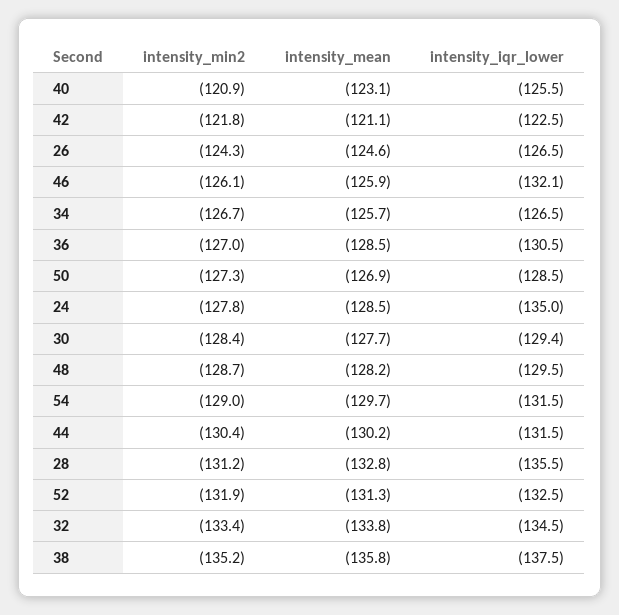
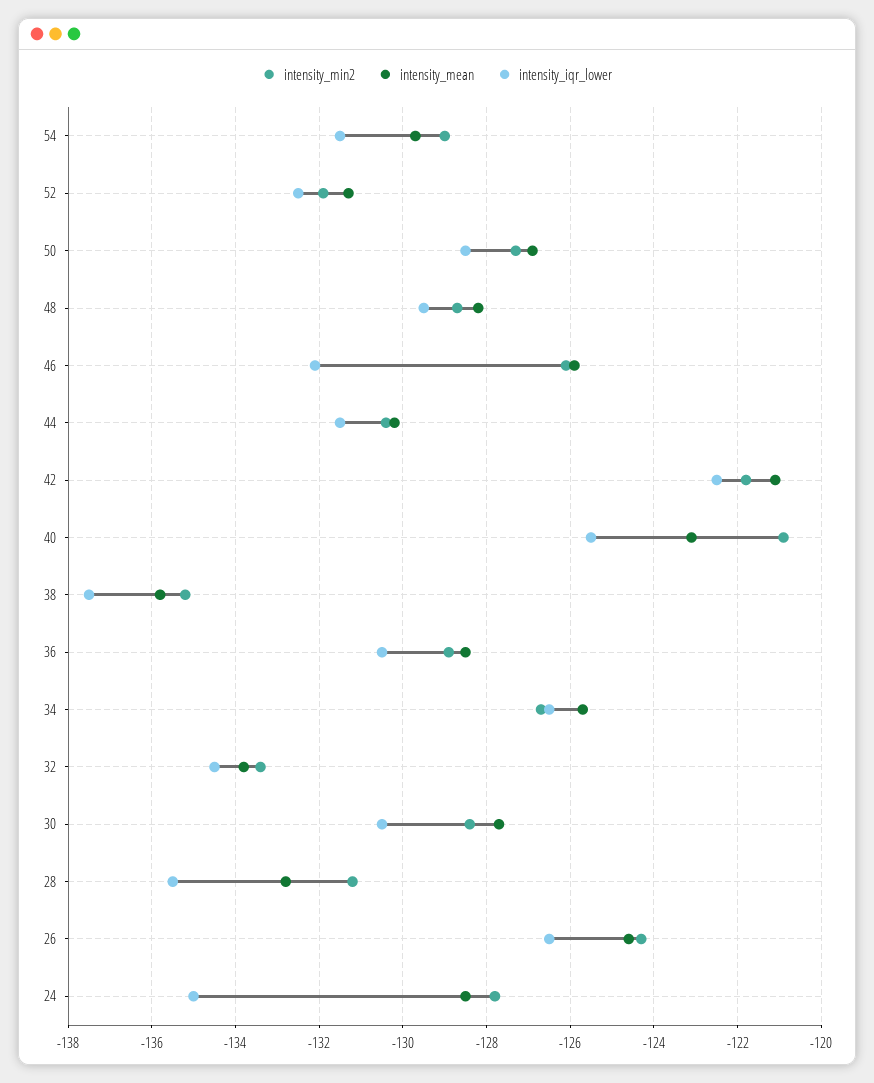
  {
    "intensity_min2": {
      "40": -120.9,
      "42": -121.8,
      "26": -124.3,
      "46": -126.1,
      "34": -126.7,
-     "36": -127,
+     "36": -129,
      "50": -127.3,
      "24": -127.8,
      "30": -128.4,
      "48": -128.7,
      "54": -129,
      "44": -130.4,
      "28": -131.2,
      "52": -131.9,
      "32": -133.4,
      "38": -135.2
    },
    "intensity_mean": {
      "40": -123.1,
      "42": -121.1,
      "26": -124.6,
      "46": -125.9,
      "34": -125.7,
      "36": -128.5,
      "50": -126.9,
      "24": -128.5,
      "30": -127.7,
      "48": -128.2,
      "54": -129.7,
      "44": -130.2,
      "28": -132.8,
      "52": -131.3,
      "32": -133.8,
      "38": -135.8
    },
    "intensity_iqr_lower": {
      "40": -125.5,
      "42": -122.5,
      "26": -126.5,
      "46": -132.1,
      "34": -126.5,
      "36": -130.5,
      "50": -128.5,
      "24": -135,
-     "30": -129.4,
+     "30": -130.5,
      "48": -129.5,
      "54": -131.5,
      "44": -131.5,
      "28": -135.5,
      "52": -132.5,
      "32": -134.5,
      "38": -137.5
    }
  }

